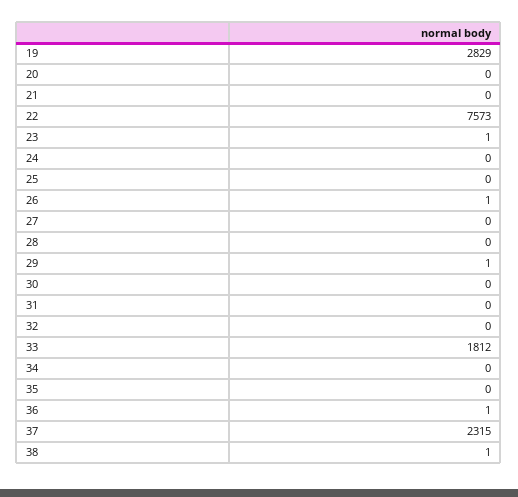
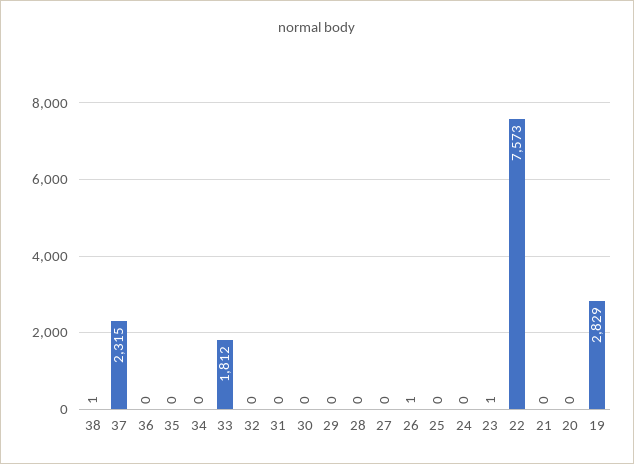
  {
    "19": 2829,
    "20": 0,
    "21": 0,
    "22": 7573,
    "23": 1,
    "24": 0,
    "25": 0,
    "26": 1,
    "27": 0,
    "28": 0,
-   "29": 1,
+   "29": 0,
    "30": 0,
    "31": 0,
    "32": 0,
    "33": 1812,
    "34": 0,
    "35": 0,
-   "36": 1,
+   "36": 0,
    "37": 2315,
    "38": 1
  }

